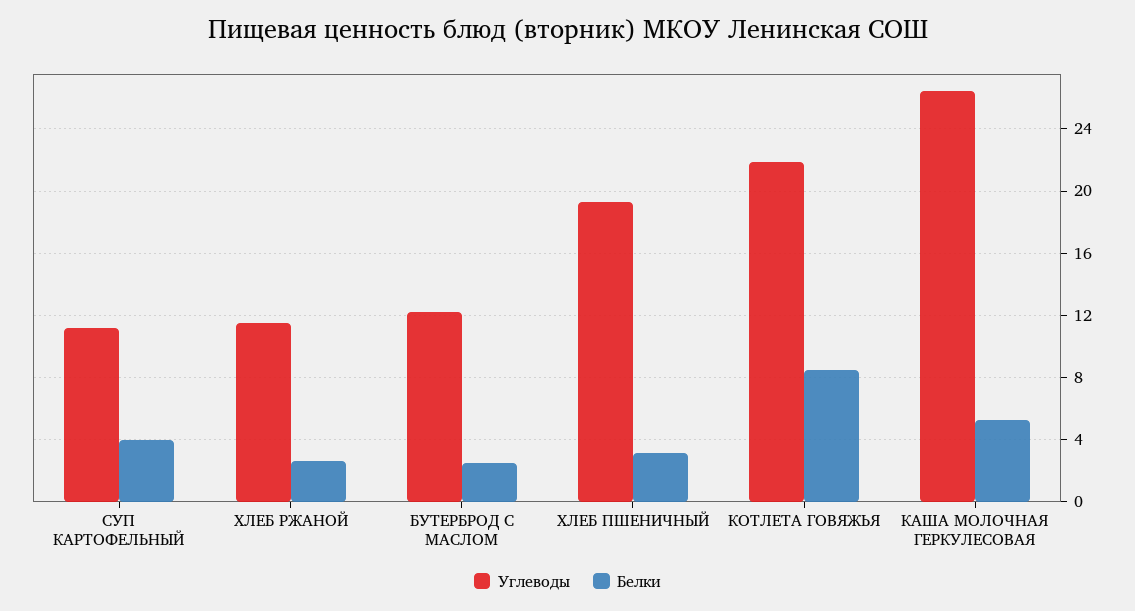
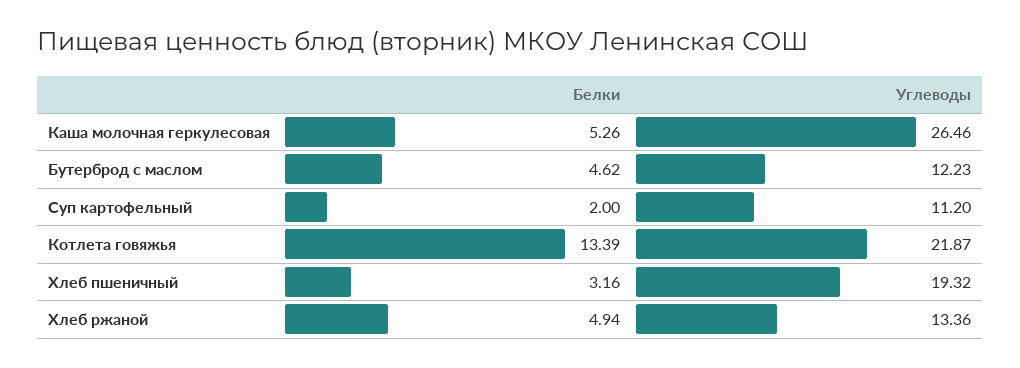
  {
    "Углеводы": {
      "СУП КАРТОФЕЛЬНЫЙ": 11.2,
-     "ХЛЕБ РЖАНОЙ": 11.5,
+     "ХЛЕБ РЖАНОЙ": 13.36,
      "БУТЕРБРОД С МАСЛОМ": 12.23,
      "ХЛЕБ ПШЕНИЧНЫЙ": 19.32,
      "КОТЛЕТА ГОВЯЖЬЯ": 21.87,
      "КАША МОЛОЧНАЯ ГЕРКУЛЕСОВАЯ": 26.46
    },
    "Белки": {
-     "СУП КАРТОФЕЛЬНЫЙ": 4,
+     "СУП КАРТОФЕЛЬНЫЙ": 2,
-     "ХЛЕБ РЖАНОЙ": 2.5,
+     "ХЛЕБ РЖАНОЙ": 4.94,
-     "БУТЕРБРОД С МАСЛОМ": 2.5,
+     "БУТЕРБРОД С МАСЛОМ": 4.62,
      "ХЛЕБ ПШЕНИЧНЫЙ": 3.16,
-     "КОТЛЕТА ГОВЯЖЬЯ": 8.5,
+     "КОТЛЕТА ГОВЯЖЬЯ": 13.39,
      "КАША МОЛОЧНАЯ ГЕРКУЛЕСОВАЯ": 5.26
    }
  }

